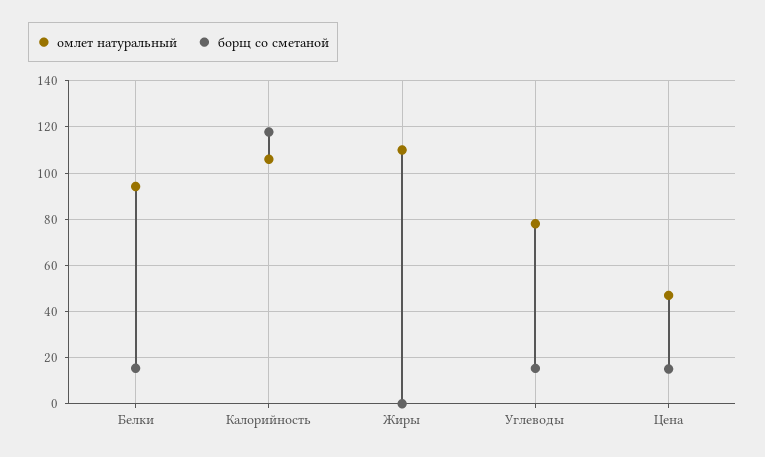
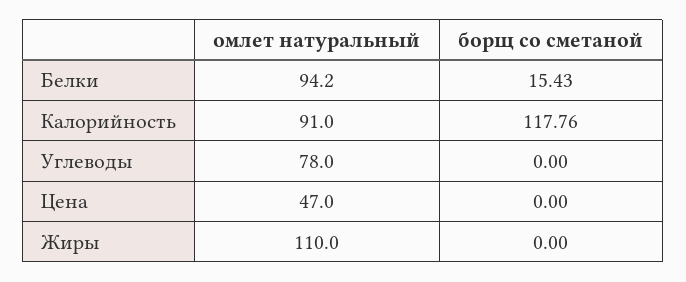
  {
    "омлет натуральный": {
      "Белки": 94.2,
-     "Калорийность": 105,
+     "Калорийность": 91,
      "Жиры": 110,
      "Углеводы": 78,
      "Цена": 47
    },
    "борщ со сметаной": {
      "Белки": 15.43,
      "Калорийность": 117.76,
      "Жиры": 0,
-     "Углеводы": 15,
+     "Углеводы": 0,
-     "Цена": 15
+     "Цена": 0
    }
  }

